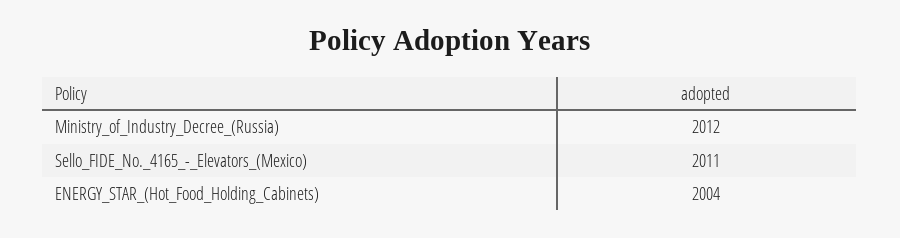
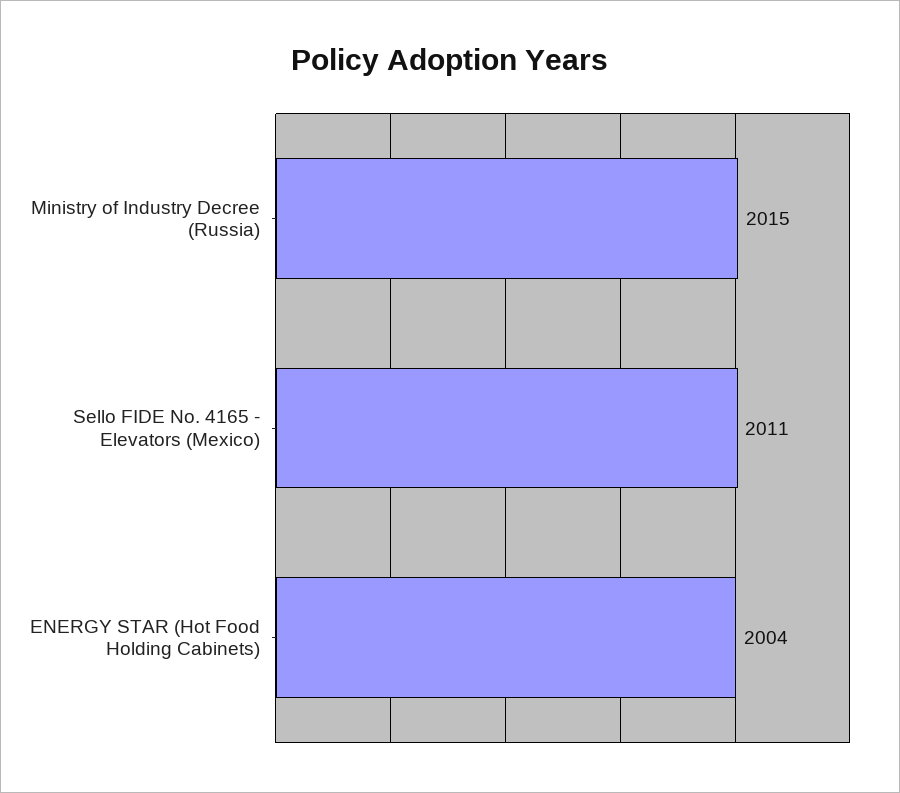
  {
-   "Ministry_of_Industry_Decree_(Russia)": 2012,
+   "Ministry_of_Industry_Decree_(Russia)": 2015,
    "Sello_FIDE_No._4165_-_Elevators_(Mexico)": 2011,
    "ENERGY_STAR_(Hot_Food_Holding_Cabinets)": 2004
  }

